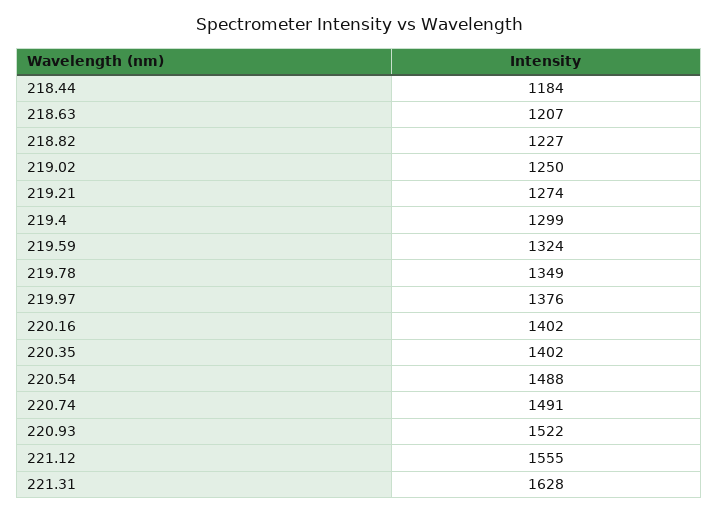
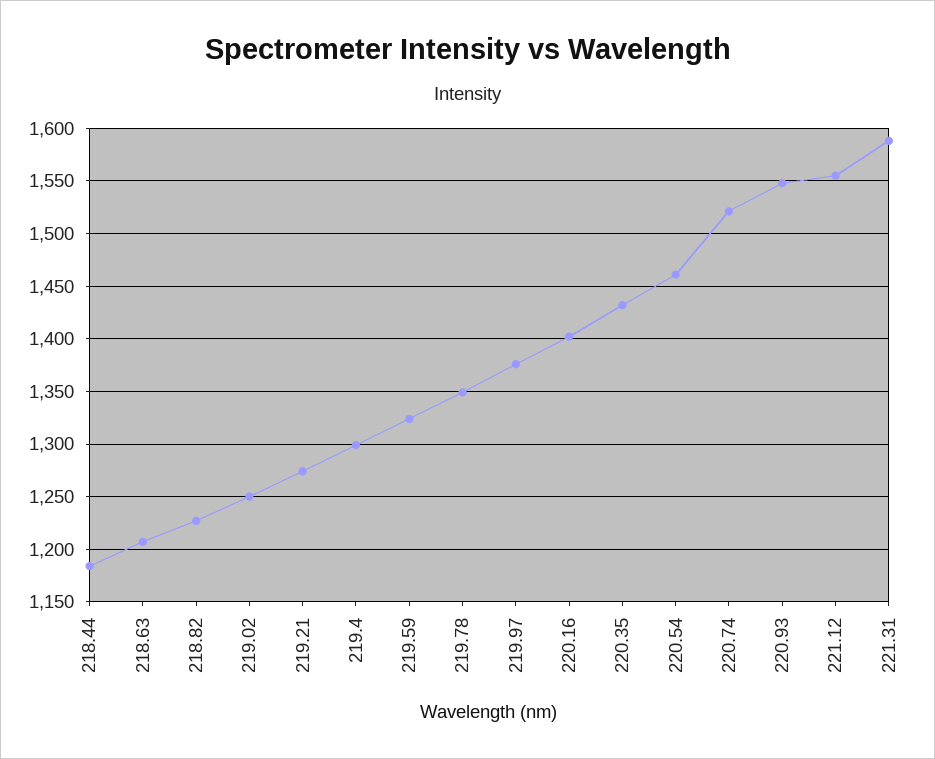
  {
    "218.44": 1184,
    "218.63": 1207,
    "218.82": 1227,
    "219.02": 1250,
    "219.21": 1274,
    "219.4": 1299,
    "219.59": 1324,
    "219.78": 1349,
    "219.97": 1376,
    "220.16": 1402,
-   "220.35": 1402,
+   "220.35": 1430,
-   "220.54": 1488,
+   "220.54": 1460,
-   "220.74": 1491,
+   "220.74": 1520,
-   "220.93": 1522,
+   "220.93": 1550,
    "221.12": 1555,
-   "221.31": 1628
+   "221.31": 1590
  }

